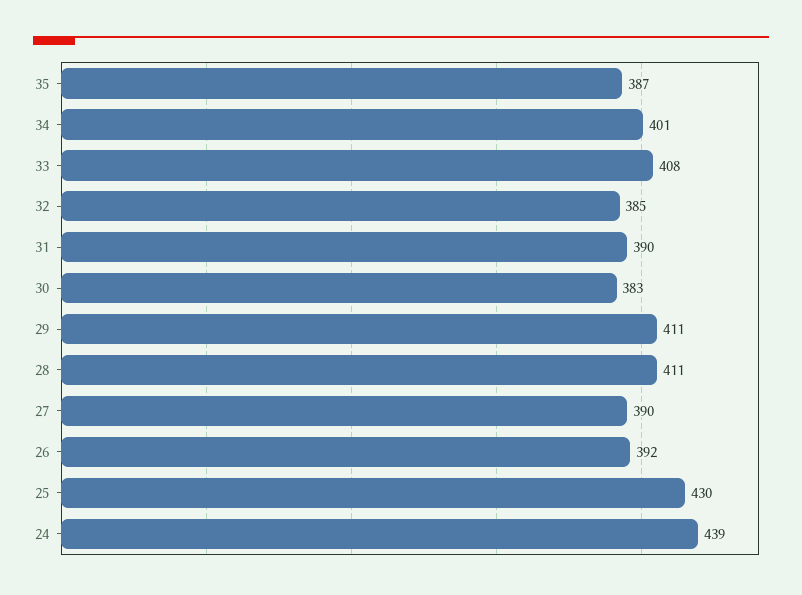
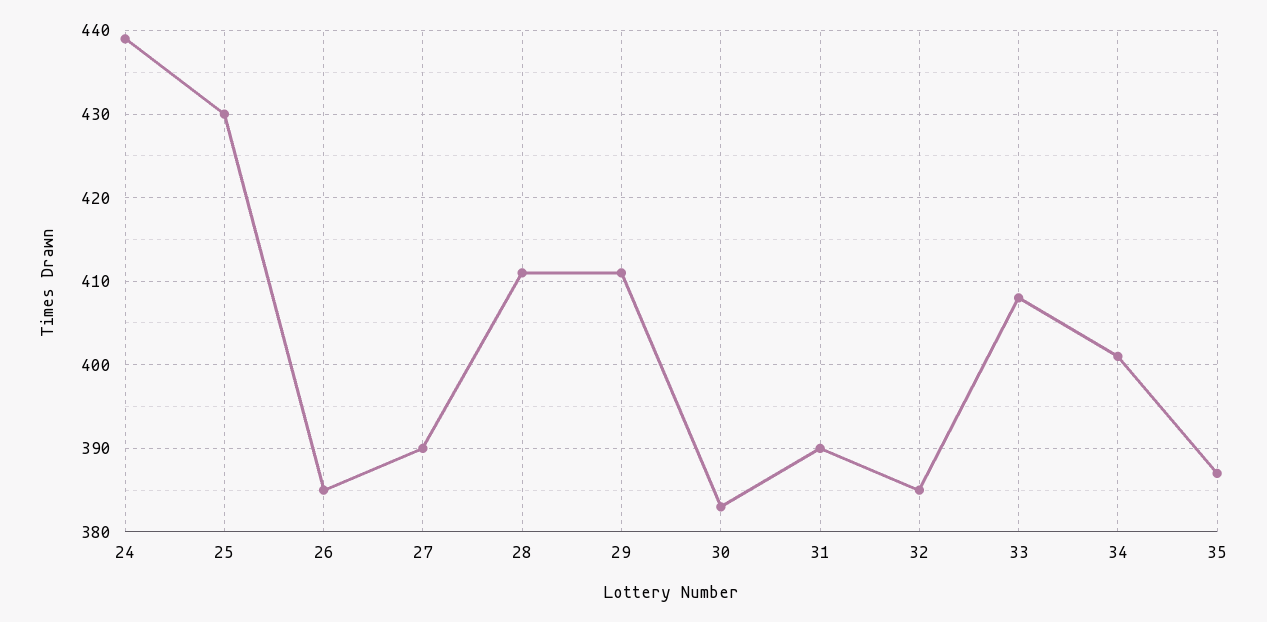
  {
    "35": 387,
    "34": 401,
    "33": 408,
    "32": 385,
    "31": 390,
    "30": 383,
    "29": 411,
    "28": 411,
    "27": 390,
-   "26": 392,
+   "26": 385,
    "25": 430,
    "24": 439
  }

